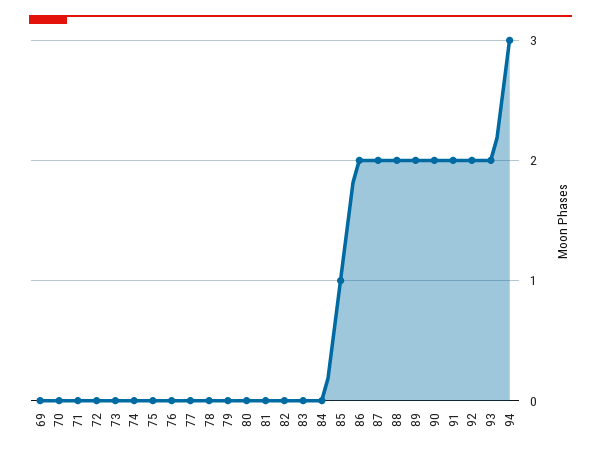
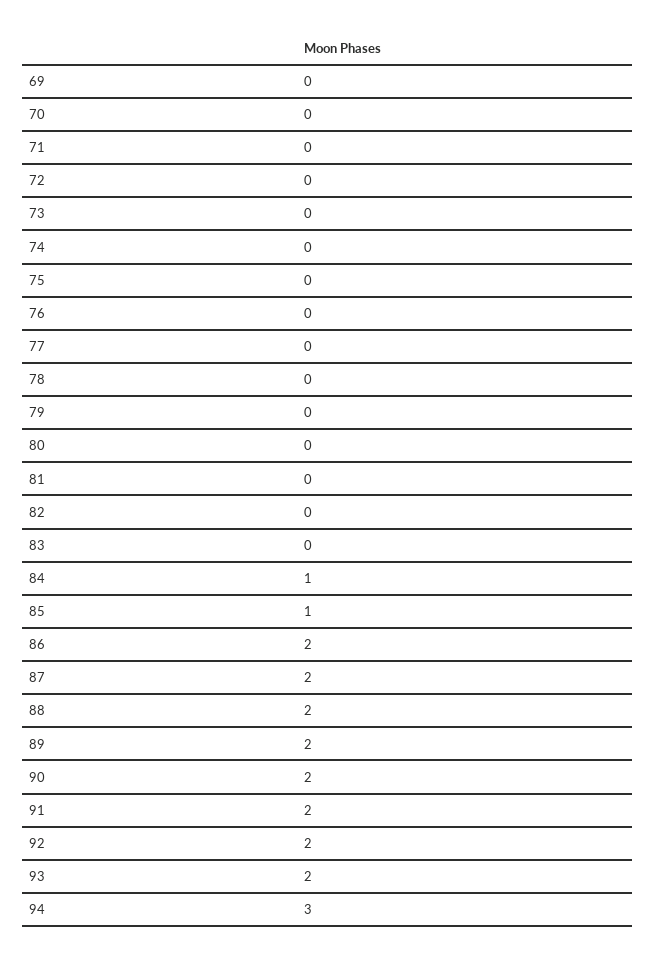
  {
    "69": 0,
    "70": 0,
    "71": 0,
    "72": 0,
    "73": 0,
    "74": 0,
    "75": 0,
    "76": 0,
    "77": 0,
    "78": 0,
    "79": 0,
    "80": 0,
    "81": 0,
    "82": 0,
    "83": 0,
-   "84": 0,
+   "84": 1,
    "85": 1,
    "86": 2,
    "87": 2,
    "88": 2,
    "89": 2,
    "90": 2,
    "91": 2,
    "92": 2,
    "93": 2,
    "94": 3
  }

